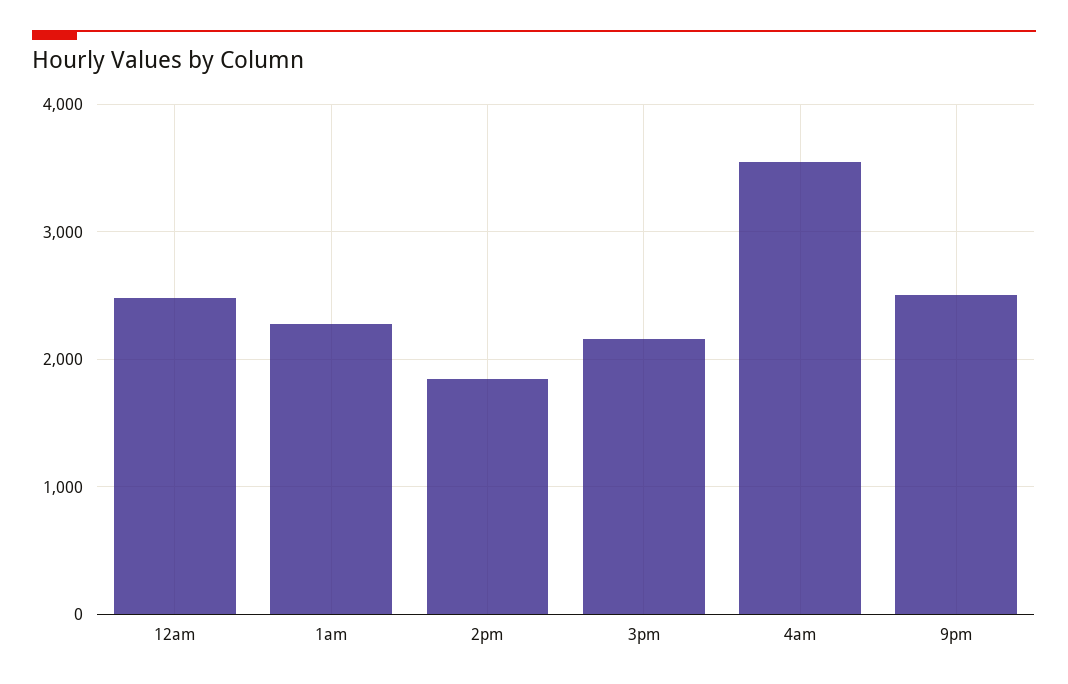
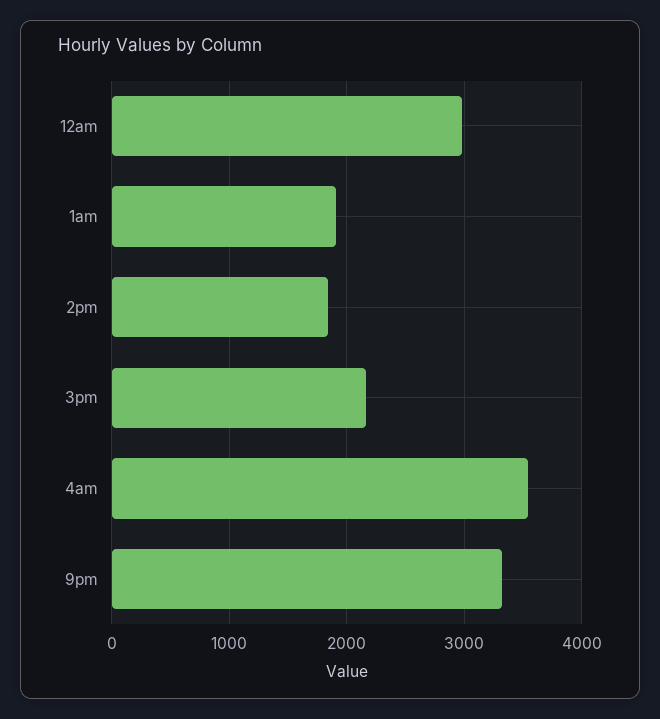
  {
-   "12am": 2500,
+   "12am": 3000,
-   "1am": 2300,
+   "1am": 1900,
    "2pm": 1800,
    "3pm": 2200,
    "4am": 3500,
-   "9pm": 2500
+   "9pm": 3300
  }

